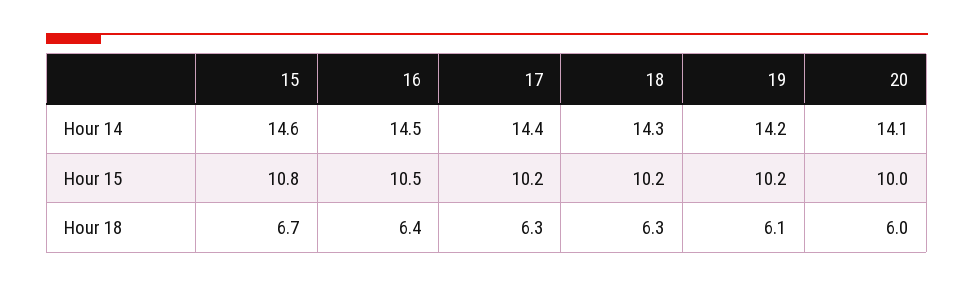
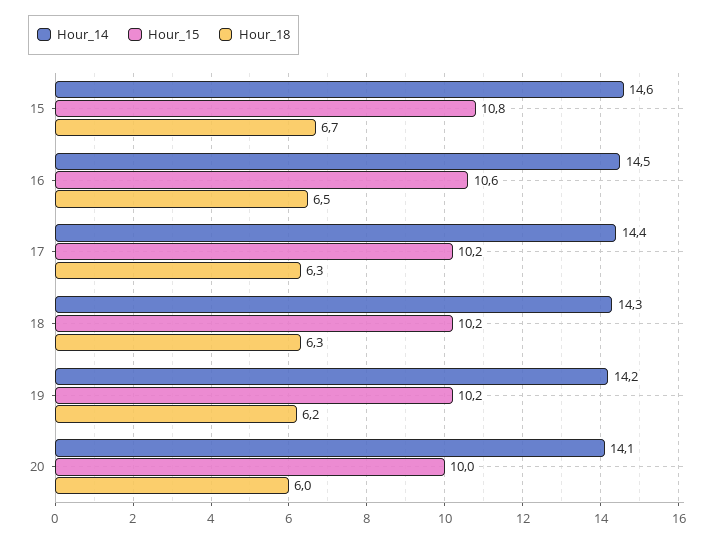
  {
    "Hour 14": {
      "15": 14.6,
      "16": 14.5,
      "17": 14.4,
      "18": 14.3,
      "19": 14.2,
      "20": 14.1
    },
    "Hour 15": {
      "15": 10.8,
-     "16": 10.5,
+     "16": 10.6,
      "17": 10.2,
      "18": 10.2,
      "19": 10.2,
      "20": 10
    },
    "Hour 18": {
      "15": 6.7,
-     "16": 6.4,
+     "16": 6.5,
      "17": 6.3,
      "18": 6.3,
-     "19": 6.1,
+     "19": 6.2,
      "20": 6
    }
  }

